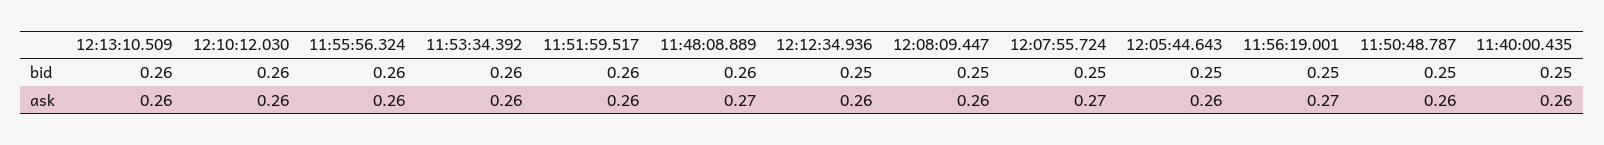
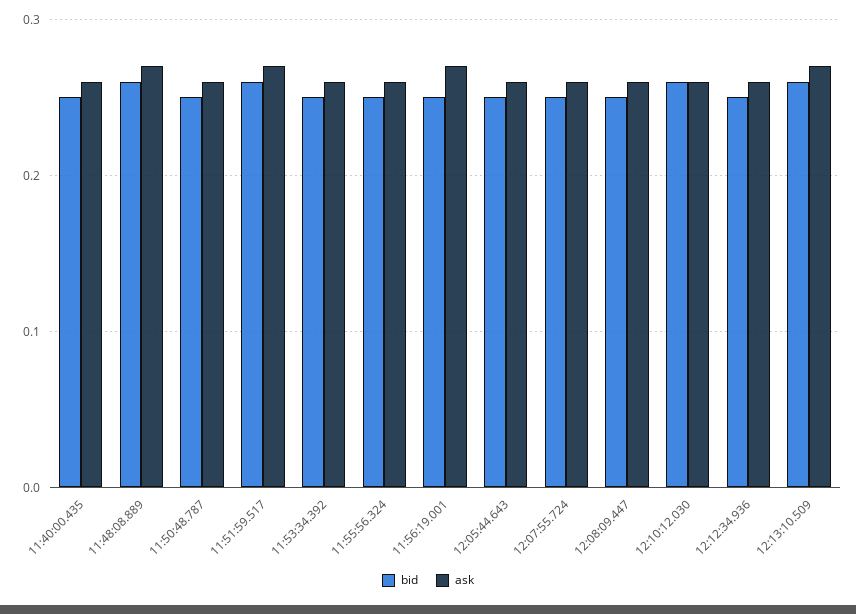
  {
    "bid": {
      "12:13:10.509": 0.26,
      "12:10:12.030": 0.26,
-     "11:55:56.324": 0.26,
+     "11:55:56.324": 0.25,
-     "11:53:34.392": 0.26,
+     "11:53:34.392": 0.25,
      "11:51:59.517": 0.26,
      "11:48:08.889": 0.26,
      "12:12:34.936": 0.25,
      "12:08:09.447": 0.25,
      "12:07:55.724": 0.25,
      "12:05:44.643": 0.25,
      "11:56:19.001": 0.25,
      "11:50:48.787": 0.25,
      "11:40:00.435": 0.25
    },
    "ask": {
-     "12:13:10.509": 0.26,
+     "12:13:10.509": 0.27,
      "12:10:12.030": 0.26,
      "11:55:56.324": 0.26,
      "11:53:34.392": 0.26,
-     "11:51:59.517": 0.26,
+     "11:51:59.517": 0.27,
      "11:48:08.889": 0.27,
      "12:12:34.936": 0.26,
      "12:08:09.447": 0.26,
-     "12:07:55.724": 0.27,
+     "12:07:55.724": 0.26,
      "12:05:44.643": 0.26,
      "11:56:19.001": 0.27,
      "11:50:48.787": 0.26,
      "11:40:00.435": 0.26
    }
  }

